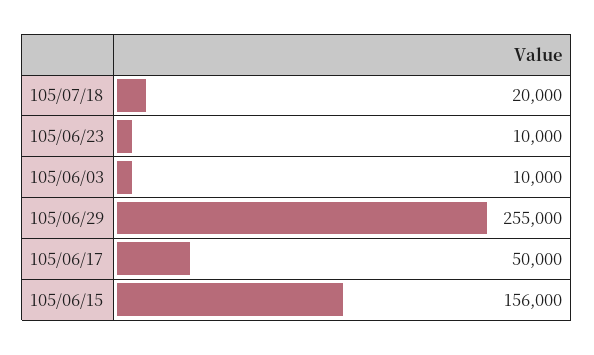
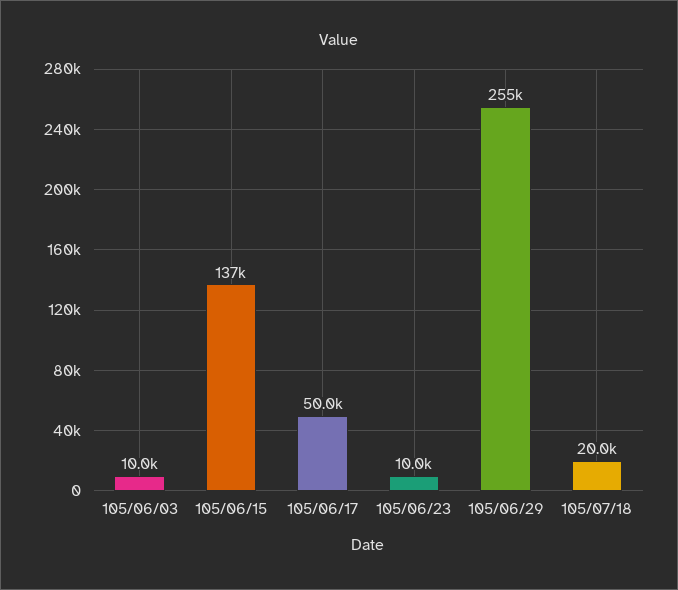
  {
    "105/07/18": 20000,
    "105/06/23": 10000,
    "105/06/03": 10000,
    "105/06/29": 255000,
    "105/06/17": 50000,
-   "105/06/15": 156000
+   "105/06/15": 137000
  }

